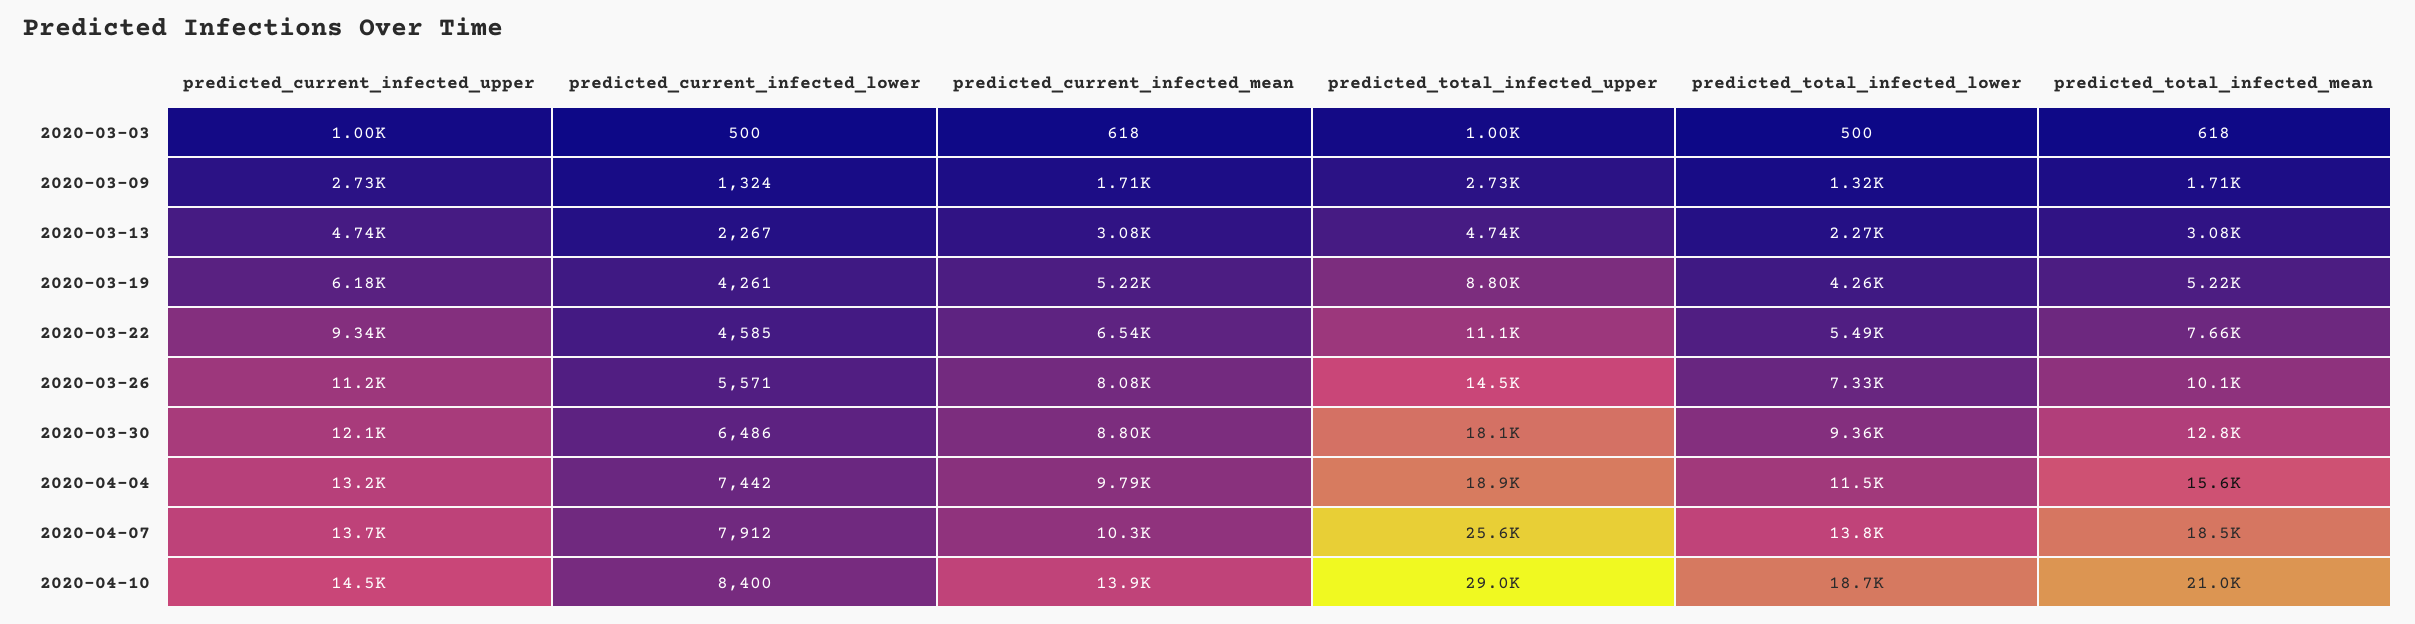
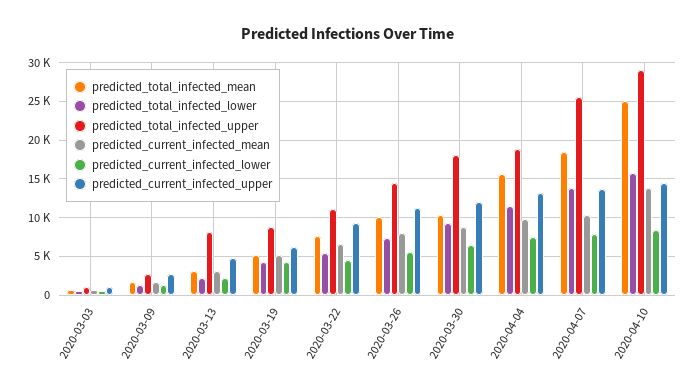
  {
    "predicted_current_infected_upper": {
      "2020-03-03": 1000,
      "2020-03-09": 2730,
      "2020-03-13": 4740,
      "2020-03-19": 6180,
      "2020-03-22": 9340,
      "2020-03-26": 11200,
      "2020-03-30": 12100,
      "2020-04-04": 13200,
      "2020-04-07": 13700,
      "2020-04-10": 14500
    },
    "predicted_current_infected_lower": {
      "2020-03-03": 500,
      "2020-03-09": 1324,
      "2020-03-13": 2267,
      "2020-03-19": 4261,
      "2020-03-22": 4585,
      "2020-03-26": 5571,
      "2020-03-30": 6486,
      "2020-04-04": 7442,
      "2020-04-07": 7912,
      "2020-04-10": 8400
    },
    "predicted_current_infected_mean": {
      "2020-03-03": 618,
      "2020-03-09": 1710,
      "2020-03-13": 3080,
      "2020-03-19": 5220,
      "2020-03-22": 6540,
      "2020-03-26": 8080,
      "2020-03-30": 8800,
      "2020-04-04": 9790,
      "2020-04-07": 10300,
      "2020-04-10": 13900
    },
    "predicted_total_infected_upper": {
      "2020-03-03": 1000,
      "2020-03-09": 2730,
-     "2020-03-13": 4740,
+     "2020-03-13": 8000,
      "2020-03-19": 8800,
      "2020-03-22": 11100,
      "2020-03-26": 14500,
      "2020-03-30": 18100,
      "2020-04-04": 18900,
      "2020-04-07": 25600,
      "2020-04-10": 29000
    },
    "predicted_total_infected_lower": {
      "2020-03-03": 500,
      "2020-03-09": 1320,
      "2020-03-13": 2270,
      "2020-03-19": 4260,
      "2020-03-22": 5490,
      "2020-03-26": 7330,
      "2020-03-30": 9360,
      "2020-04-04": 11500,
      "2020-04-07": 13800,
-     "2020-04-10": 18700
+     "2020-04-10": 16000
    },
    "predicted_total_infected_mean": {
      "2020-03-03": 618,
      "2020-03-09": 1710,
      "2020-03-13": 3080,
      "2020-03-19": 5220,
      "2020-03-22": 7660,
      "2020-03-26": 10100,
-     "2020-03-30": 12800,
+     "2020-03-30": 10000,
      "2020-04-04": 15600,
      "2020-04-07": 18500,
-     "2020-04-10": 21000
+     "2020-04-10": 25000
    }
  }

